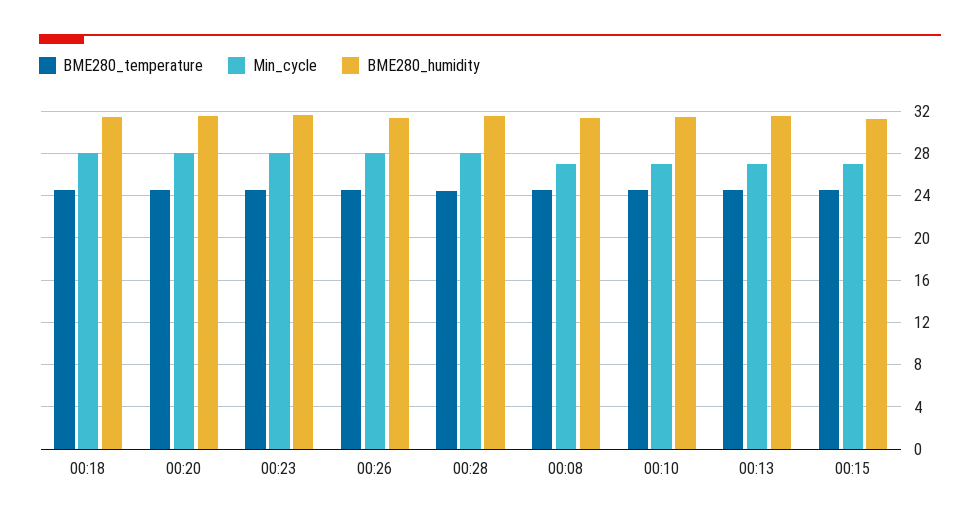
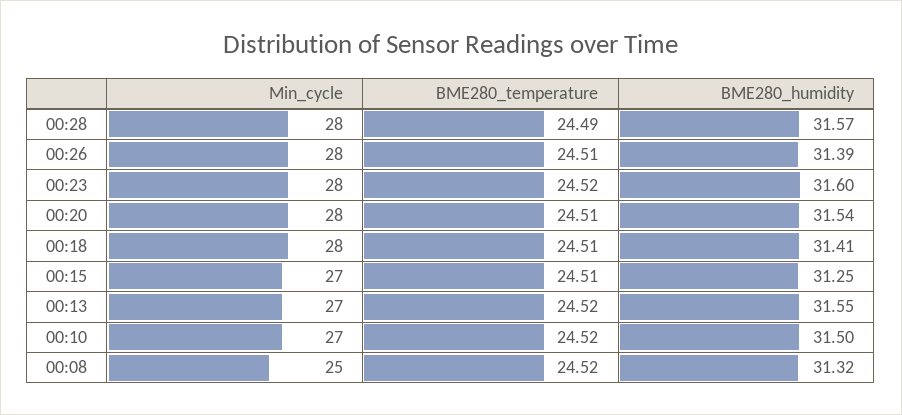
  {
    "BME280_temperature": {
      "00:18": 24.51,
      "00:20": 24.51,
      "00:23": 24.52,
      "00:26": 24.51,
      "00:28": 24.49,
      "00:08": 24.52,
      "00:10": 24.52,
      "00:13": 24.52,
      "00:15": 24.51
    },
    "Min_cycle": {
      "00:18": 28,
      "00:20": 28,
      "00:23": 28,
      "00:26": 28,
      "00:28": 28,
-     "00:08": 27,
+     "00:08": 25,
      "00:10": 27,
      "00:13": 27,
      "00:15": 27
    },
    "BME280_humidity": {
      "00:18": 31.41,
      "00:20": 31.54,
      "00:23": 31.6,
      "00:26": 31.39,
      "00:28": 31.57,
      "00:08": 31.32,
      "00:10": 31.5,
      "00:13": 31.55,
      "00:15": 31.25
    }
  }

